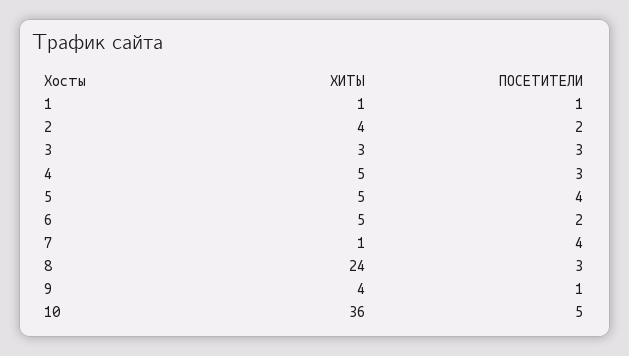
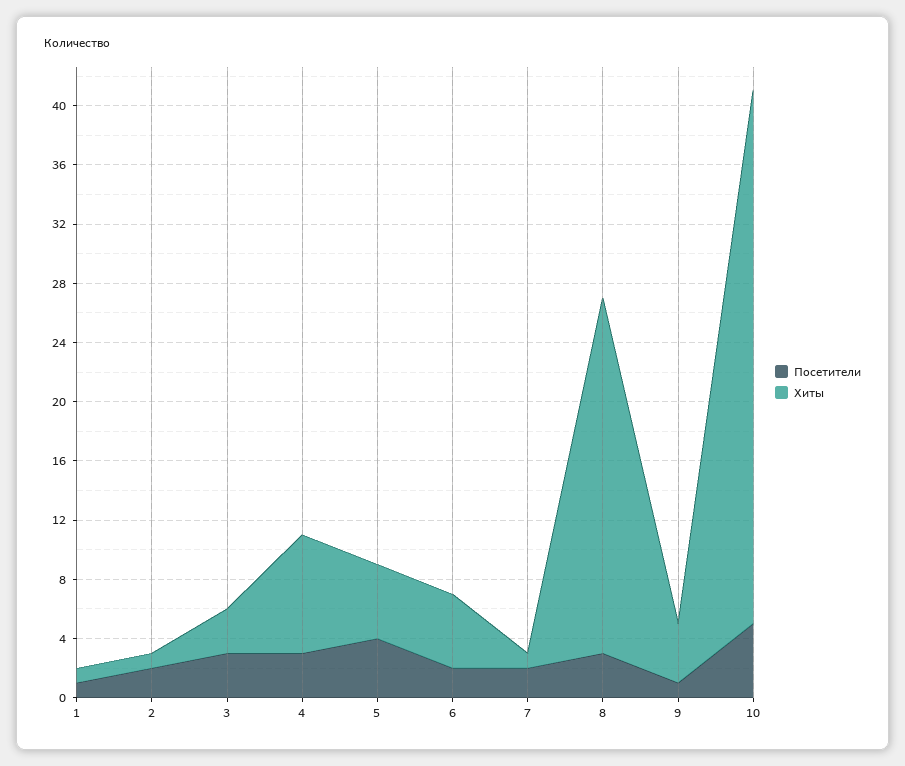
  {
    "ХИТЫ": {
      "1": 1,
-     "2": 4,
+     "2": 1,
      "3": 3,
-     "4": 5,
+     "4": 8,
      "5": 5,
      "6": 5,
      "7": 1,
      "8": 24,
      "9": 4,
      "10": 36
    },
    "ПОСЕТИТЕЛИ": {
      "1": 1,
      "2": 2,
      "3": 3,
      "4": 3,
      "5": 4,
      "6": 2,
-     "7": 4,
+     "7": 2,
      "8": 3,
      "9": 1,
      "10": 5
    }
  }

